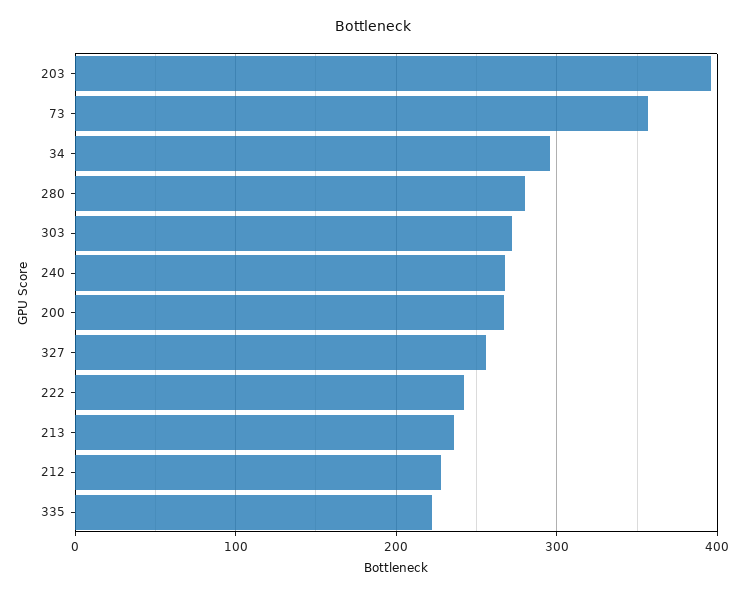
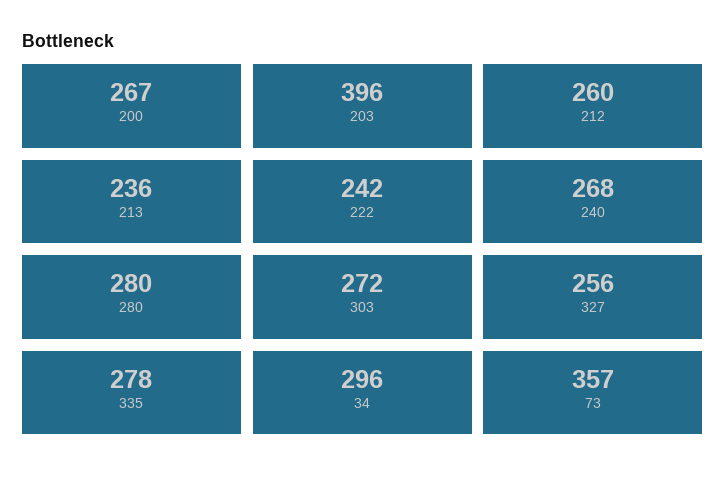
  {
    "203": 396,
    "73": 357,
    "34": 296,
    "280": 280,
    "303": 272,
    "240": 268,
    "200": 267,
    "327": 256,
    "222": 242,
    "213": 236,
-   "212": 230,
+   "212": 260,
-   "335": 220
+   "335": 278
  }

